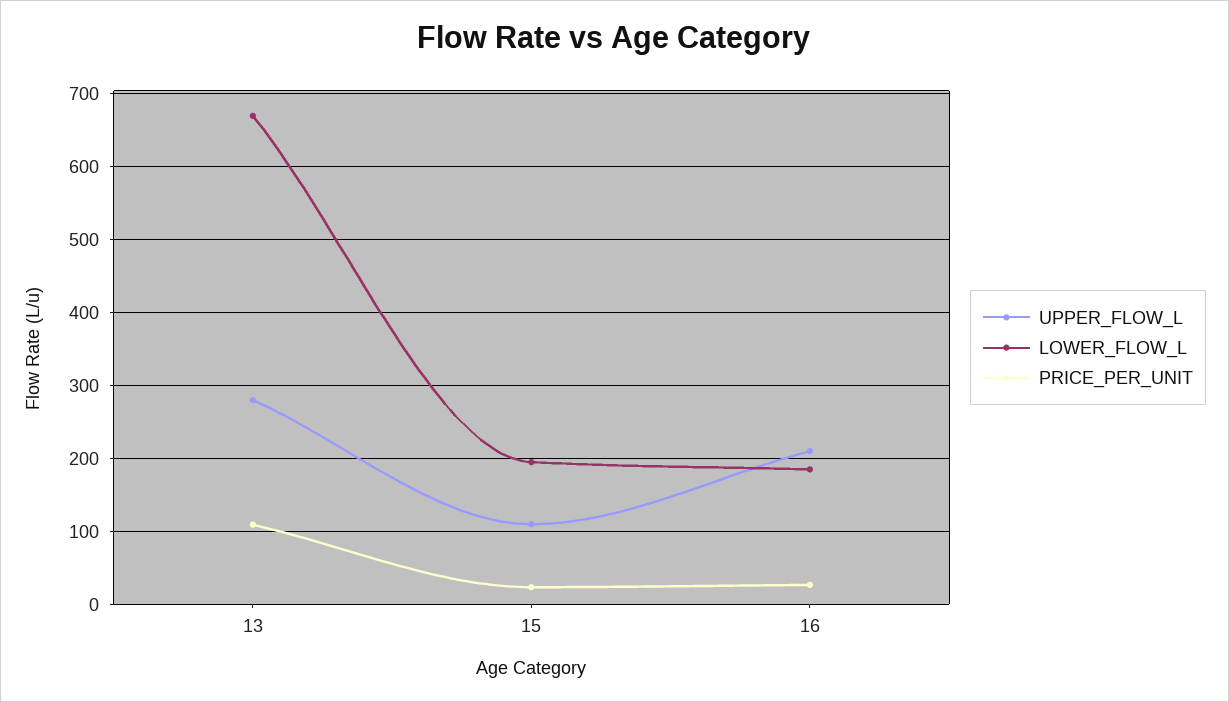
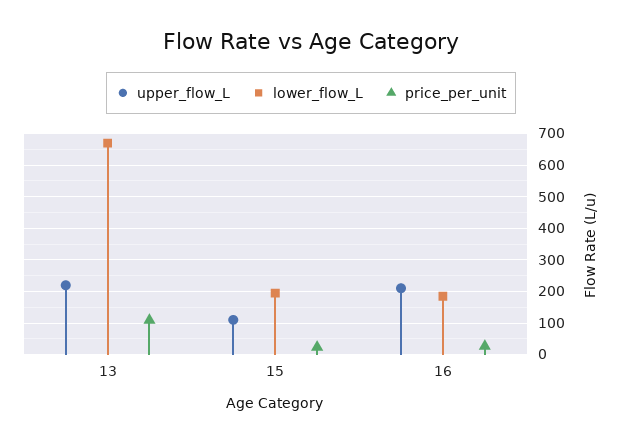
  {
    "UPPER_FLOW_L": {
-     "13": 280,
+     "13": 220,
      "15": 110,
      "16": 210
    },
    "LOWER_FLOW_L": {
      "13": 670,
      "15": 200,
      "16": 190
    },
    "PRICE_PER_UNIT": {
      "13": 110,
      "15": 20,
      "16": 30
    }
  }

